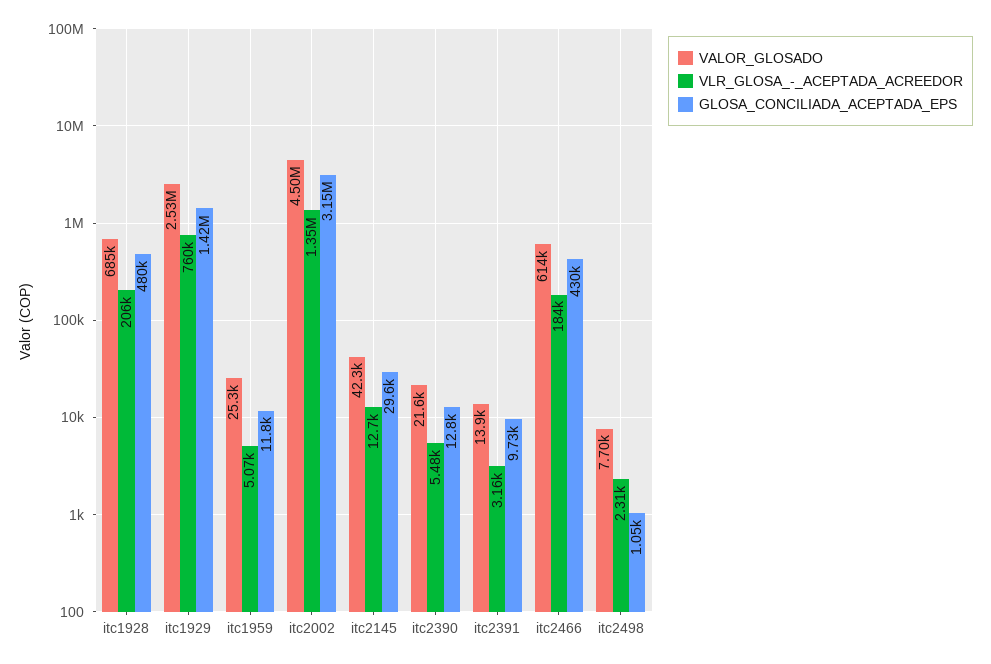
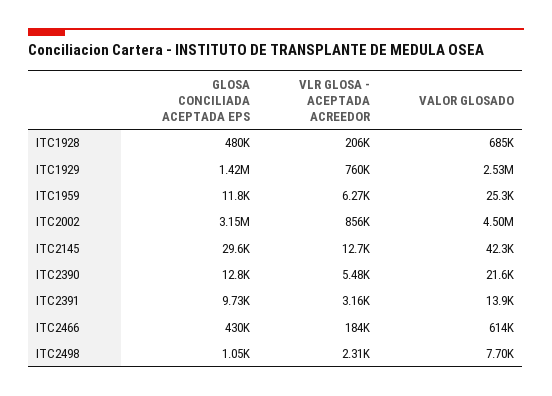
  {
    "VALOR_GLOSADO": {
      "itc1928": 685000,
      "itc1929": 2530000,
      "itc1959": 25300,
      "itc2002": 4500000,
      "itc2145": 42300,
      "itc2390": 21600,
      "itc2391": 13900,
      "itc2466": 614000,
      "itc2498": 7700
    },
    "VLR_GLOSA_-_ACEPTADA_ACREEDOR": {
      "itc1928": 206000,
      "itc1929": 760000,
-     "itc1959": 5070,
+     "itc1959": 6270,
-     "itc2002": 1350000,
+     "itc2002": 856000,
      "itc2145": 12700,
      "itc2390": 5480,
      "itc2391": 3160,
      "itc2466": 184000,
      "itc2498": 2310
    },
    "GLOSA_CONCILIADA_ACEPTADA_EPS": {
      "itc1928": 480000,
      "itc1929": 1420000,
      "itc1959": 11800,
      "itc2002": 3150000,
      "itc2145": 29600,
      "itc2390": 12800,
      "itc2391": 9730,
      "itc2466": 430000,
      "itc2498": 1050
    }
  }

